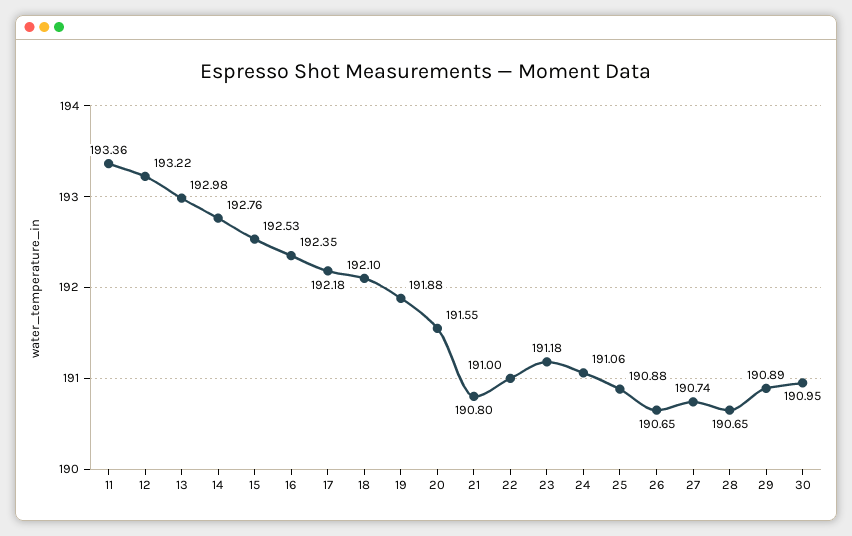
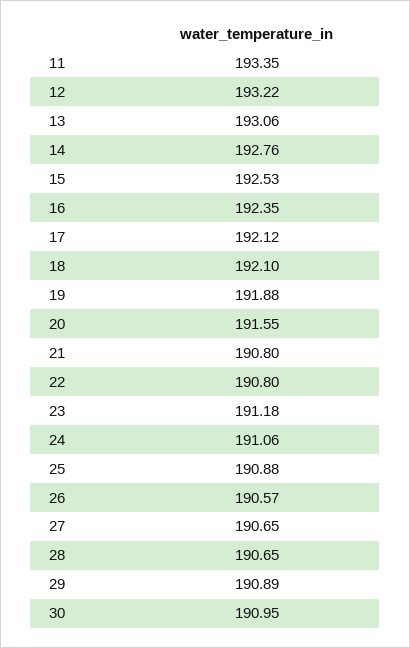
  {
-   "11": 193.36,
+   "11": 193.35,
    "12": 193.22,
-   "13": 192.98,
+   "13": 193.06,
    "14": 192.76,
    "15": 192.53,
    "16": 192.35,
-   "17": 192.18,
+   "17": 192.12,
    "18": 192.1,
    "19": 191.88,
    "20": 191.55,
    "21": 190.8,
-   "22": 191,
+   "22": 190.8,
    "23": 191.18,
    "24": 191.06,
    "25": 190.88,
-   "26": 190.65,
+   "26": 190.57,
-   "27": 190.74,
+   "27": 190.65,
    "28": 190.65,
    "29": 190.89,
    "30": 190.95
  }

